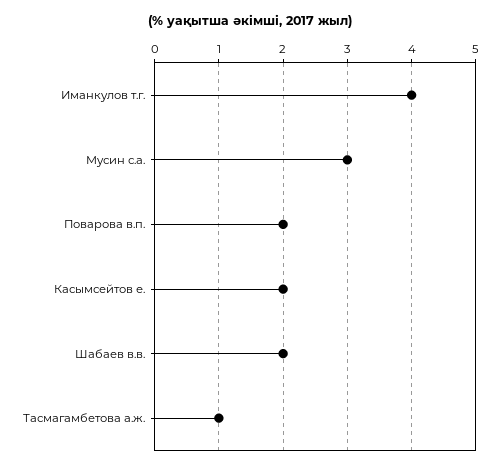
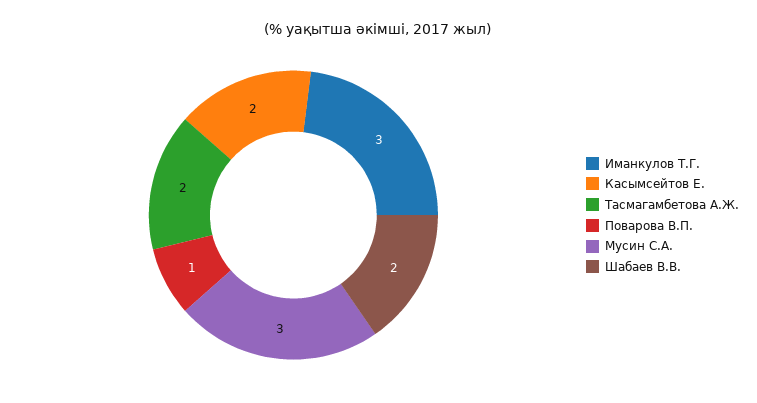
  {
-   "Иманкулов т.г.": 4,
+   "Иманкулов т.г.": 3,
    "Мусин с.а.": 3,
-   "Поварова в.п.": 2,
+   "Поварова в.п.": 1,
    "Касымсейтов е.": 2,
    "Шабаев в.в.": 2,
-   "Тасмагамбетова а.ж.": 1
+   "Тасмагамбетова а.ж.": 2
  }

